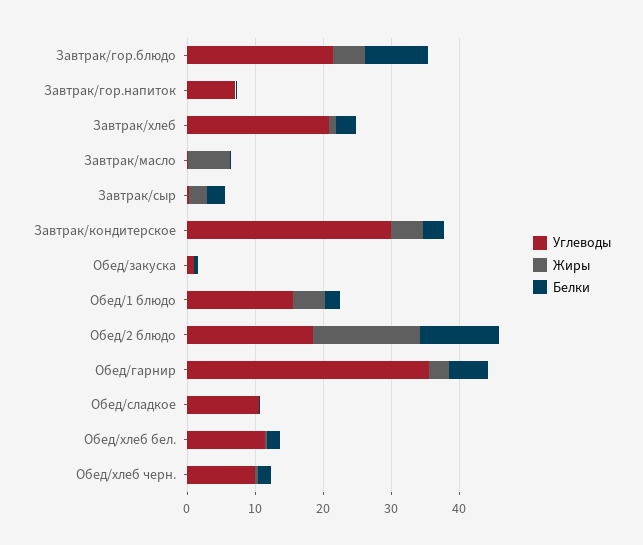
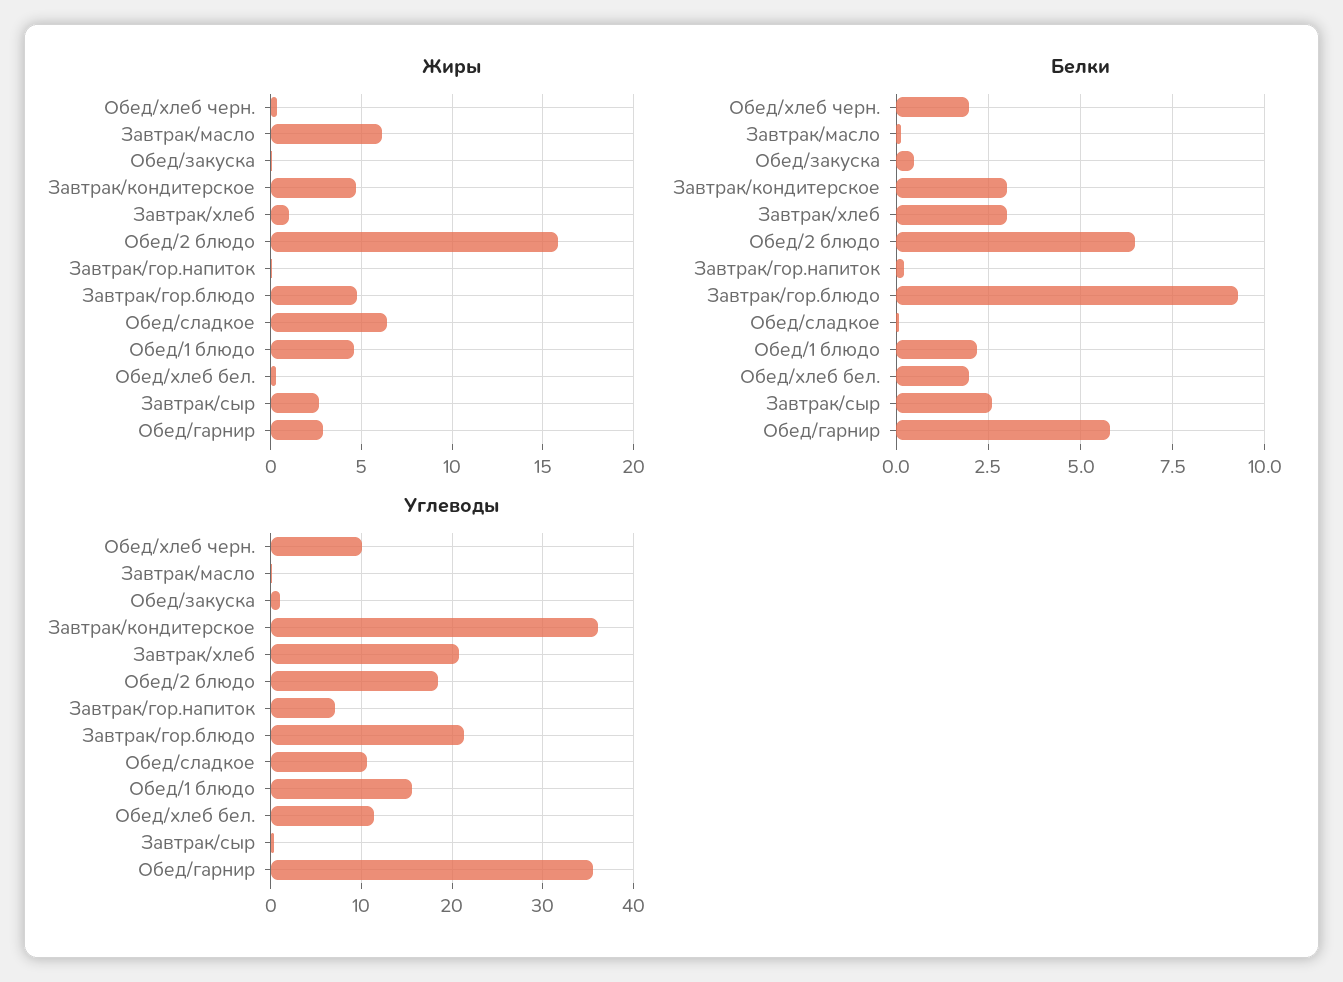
  {
    "Углеводы": {
      "Завтрак/гор.блюдо": 21,
      "Завтрак/гор.напиток": 7,
      "Завтрак/хлеб": 21,
      "Завтрак/масло": 0,
      "Завтрак/сыр": 0,
-     "Завтрак/кондитерское": 30,
+     "Завтрак/кондитерское": 36,
      "Обед/закуска": 1,
      "Обед/1 блюдо": 16,
      "Обед/2 блюдо": 18,
      "Обед/гарнир": 36,
      "Обед/сладкое": 11,
      "Обед/хлеб бел.": 11,
      "Обед/хлеб черн.": 10
    },
    "Жиры": {
      "Завтрак/гор.блюдо": 5,
      "Завтрак/гор.напиток": 0,
      "Завтрак/хлеб": 1,
      "Завтрак/масло": 6,
      "Завтрак/сыр": 2.5,
      "Завтрак/кондитерское": 4.5,
      "Обед/закуска": 0,
      "Обед/1 блюдо": 4.5,
      "Обед/2 блюдо": 16,
      "Обед/гарнир": 3,
-     "Обед/сладкое": 0,
+     "Обед/сладкое": 6.5,
      "Обед/хлеб бел.": 0.5,
      "Обед/хлеб черн.": 0.5
    },
    "Белки": {
      "Завтрак/гор.блюдо": 9.25,
      "Завтрак/гор.напиток": 0.25,
      "Завтрак/хлеб": 3,
      "Завтрак/масло": 0.25,
      "Завтрак/сыр": 2.5,
      "Завтрак/кондитерское": 3,
      "Обед/закуска": 0.5,
      "Обед/1 блюдо": 2.25,
-     "Обед/2 блюдо": 12,
+     "Обед/2 блюдо": 6.5,
      "Обед/гарнир": 5.75,
      "Обед/сладкое": 0,
      "Обед/хлеб бел.": 2,
      "Обед/хлеб черн.": 2
    }
  }

